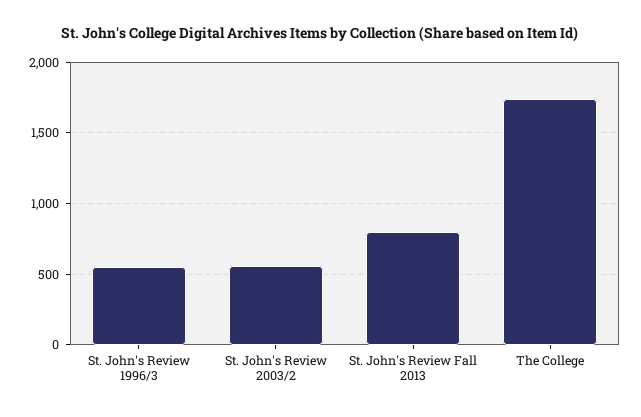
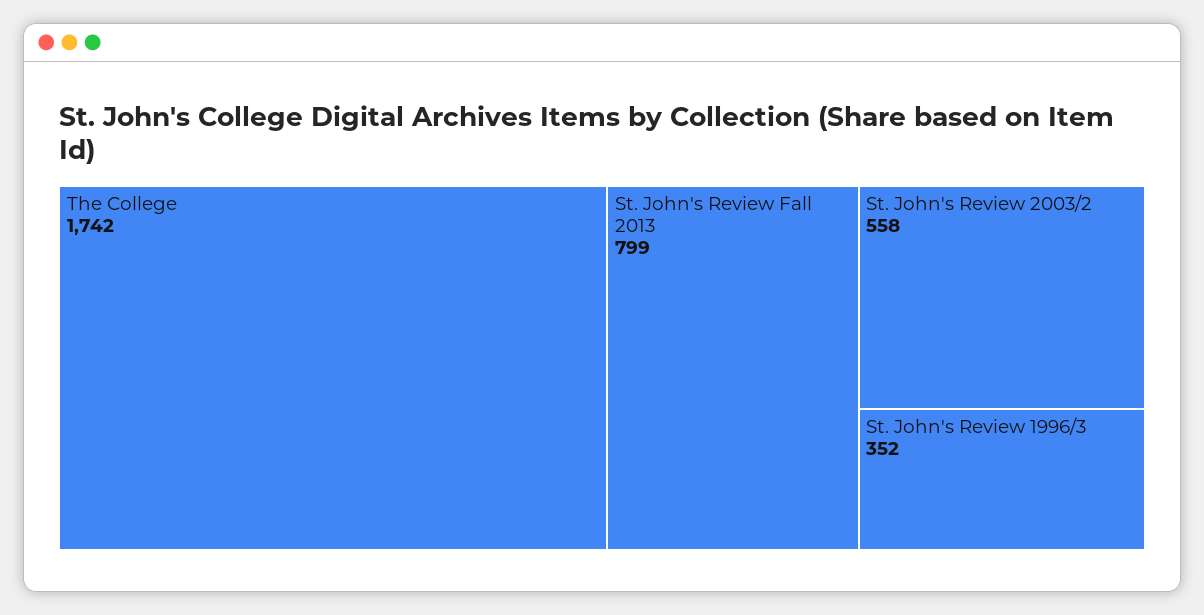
  {
-   "St. John's Review 1996/3": 550,
+   "St. John's Review 1996/3": 352,
    "St. John's Review 2003/2": 558,
    "St. John's Review Fall 2013": 799,
    "The College": 1742
  }

